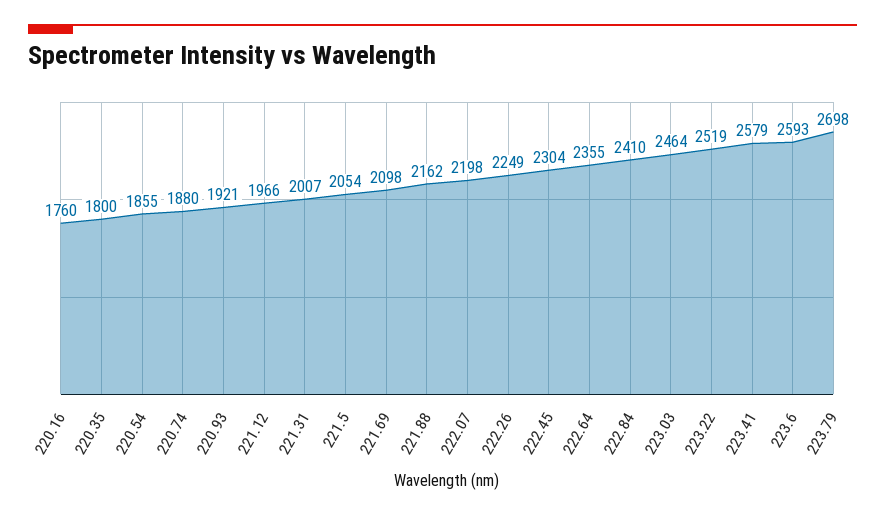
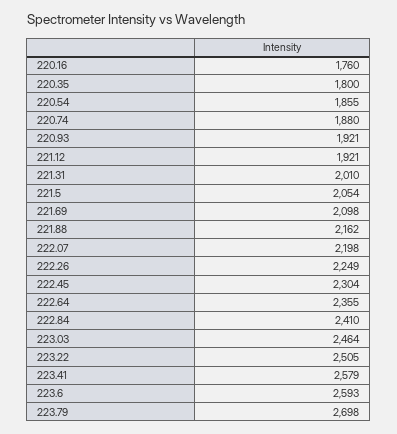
  {
    "220.16": 1760,
    "220.35": 1800,
    "220.54": 1855,
    "220.74": 1880,
    "220.93": 1921,
-   "221.12": 1966,
+   "221.12": 1921,
-   "221.31": 2007,
+   "221.31": 2010,
    "221.5": 2054,
    "221.69": 2098,
    "221.88": 2162,
    "222.07": 2198,
    "222.26": 2249,
    "222.45": 2304,
    "222.64": 2355,
    "222.84": 2410,
    "223.03": 2464,
-   "223.22": 2519,
+   "223.22": 2505,
    "223.41": 2579,
    "223.6": 2593,
    "223.79": 2698
  }

